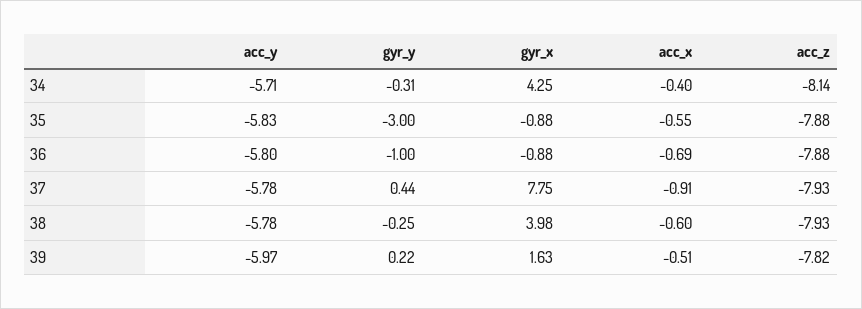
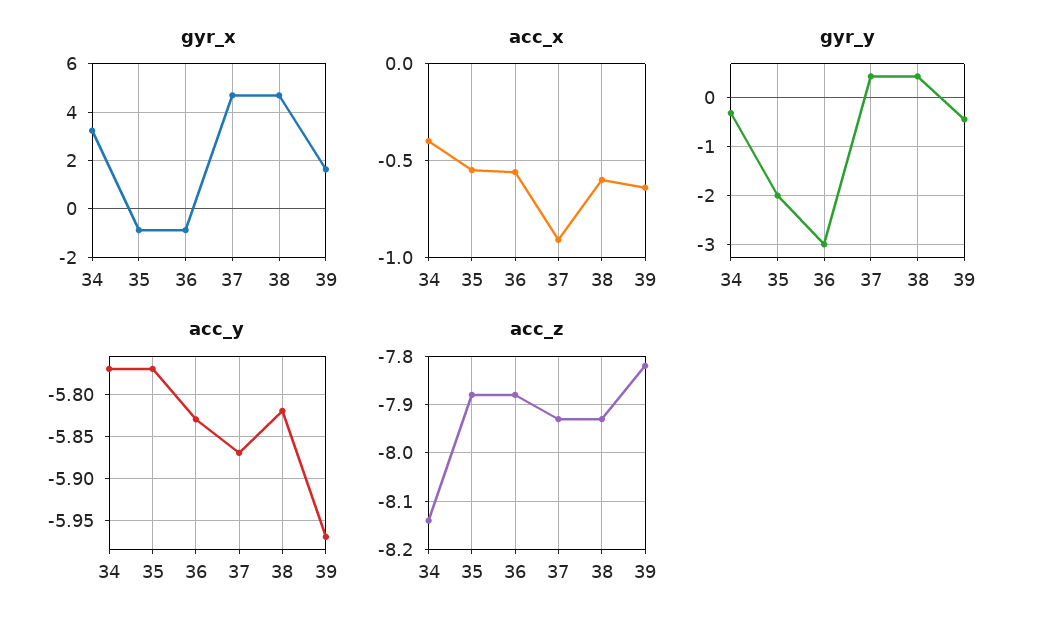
  {
    "acc_y": {
-     "34": -5.71,
+     "34": -5.77,
-     "35": -5.83,
+     "35": -5.77,
-     "36": -5.8,
+     "36": -5.83,
-     "37": -5.78,
+     "37": -5.87,
-     "38": -5.78,
+     "38": -5.82,
      "39": -5.97
    },
    "gyr_y": {
      "34": -0.31,
-     "35": -3,
+     "35": -2,
-     "36": -1,
+     "36": -3,
      "37": 0.44,
-     "38": -0.25,
+     "38": 0.4,
-     "39": 0.22
+     "39": -0.4
    },
    "gyr_x": {
-     "34": 4.25,
+     "34": 3.25,
      "35": -0.88,
      "36": -0.88,
-     "37": 7.75,
+     "37": 4.75,
-     "38": 3.98,
+     "38": 4.75,
      "39": 1.63
    },
    "acc_x": {
      "34": -0.4,
      "35": -0.55,
-     "36": -0.69,
+     "36": -0.55,
      "37": -0.91,
      "38": -0.6,
-     "39": -0.51
+     "39": -0.65
    },
    "acc_z": {
      "34": -8.14,
      "35": -7.88,
      "36": -7.88,
      "37": -7.93,
      "38": -7.93,
      "39": -7.82
    }
  }

